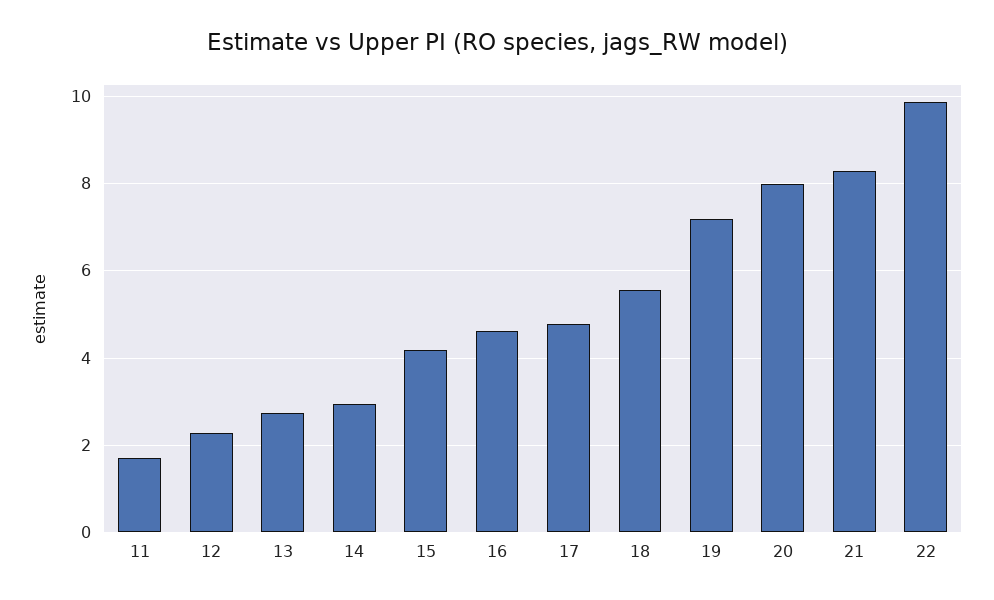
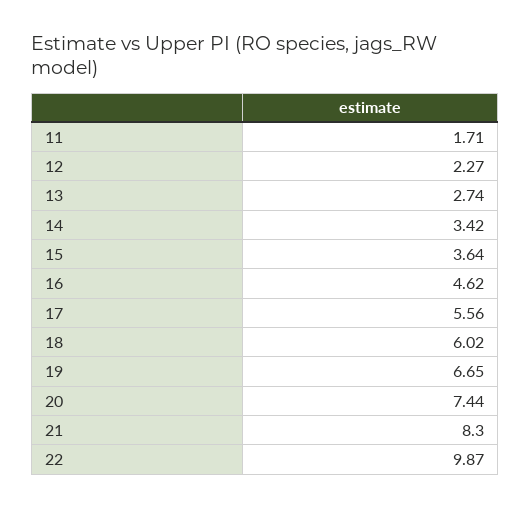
  {
    "11": 1.71,
    "12": 2.27,
    "13": 2.74,
-   "14": 3,
+   "14": 3.42,
-   "15": 4.2,
+   "15": 3.64,
    "16": 4.62,
-   "17": 4.8,
+   "17": 5.56,
-   "18": 5.6,
+   "18": 6.02,
-   "19": 7.2,
+   "19": 6.65,
-   "20": 8,
+   "20": 7.44,
    "21": 8.3,
    "22": 9.87
  }

